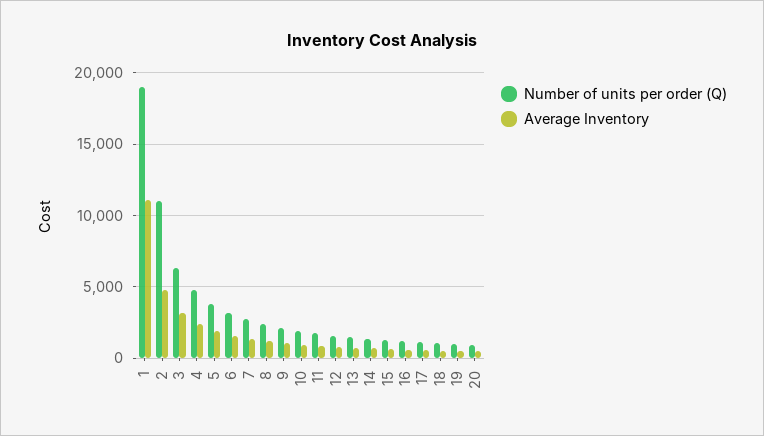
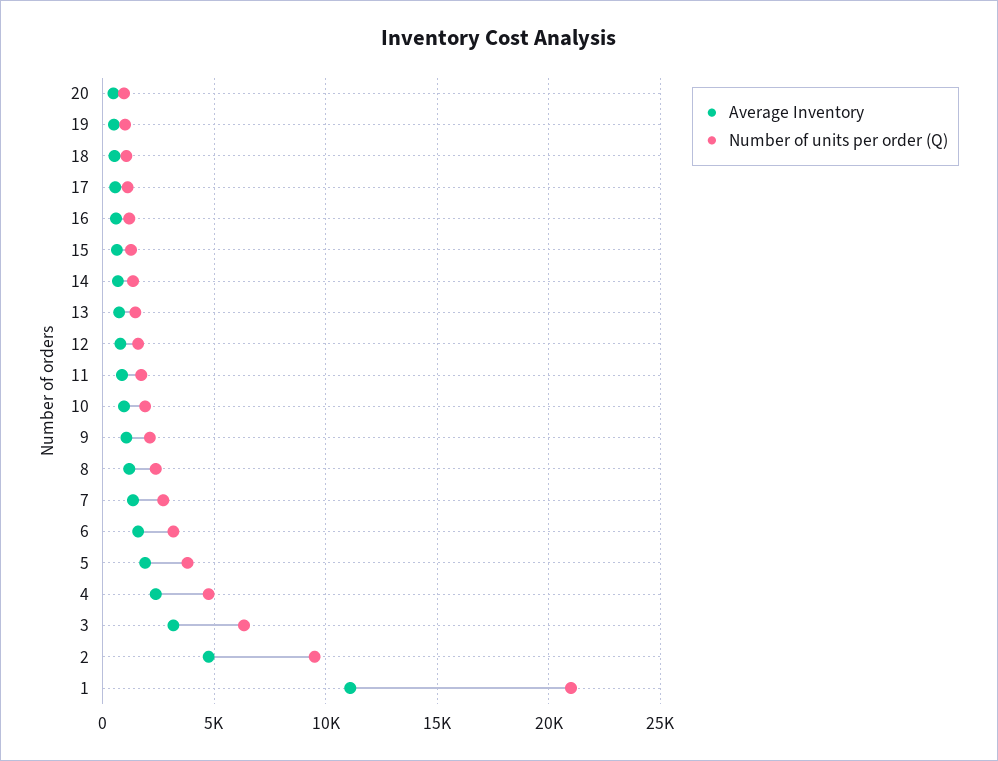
  {
    "Number of units per order (Q)": {
-     "1": 19000,
+     "1": 21000,
-     "2": 11000,
+     "2": 9500,
      "3": 6500,
      "4": 5000,
      "5": 4000,
      "6": 3000,
      "7": 2500,
      "8": 2500,
      "9": 2000,
      "10": 2000,
      "11": 1500,
      "12": 1500,
      "13": 1500,
      "14": 1500,
      "15": 1500,
      "16": 1000,
      "17": 1000,
      "18": 1000,
      "19": 1000,
      "20": 1000
    },
    "Average Inventory": {
      "1": 11000,
      "2": 5000,
      "3": 3000,
      "4": 2500,
      "5": 2000,
      "6": 1500,
      "7": 1500,
      "8": 1000,
      "9": 1000,
      "10": 1000,
      "11": 1000,
      "12": 1000,
      "13": 500,
      "14": 500,
      "15": 500,
      "16": 500,
      "17": 500,
      "18": 500,
      "19": 500,
      "20": 500
    }
  }

